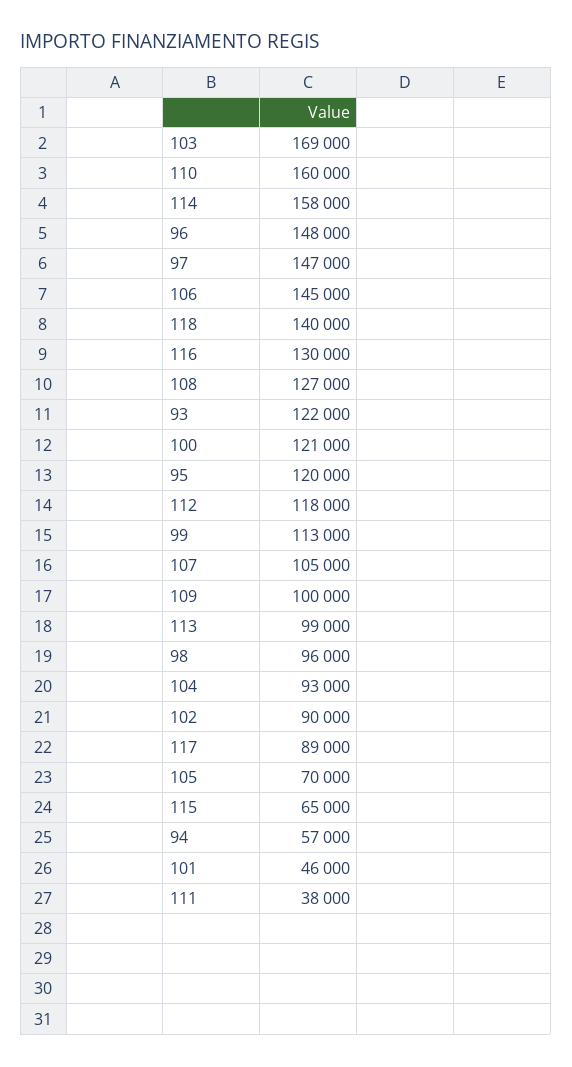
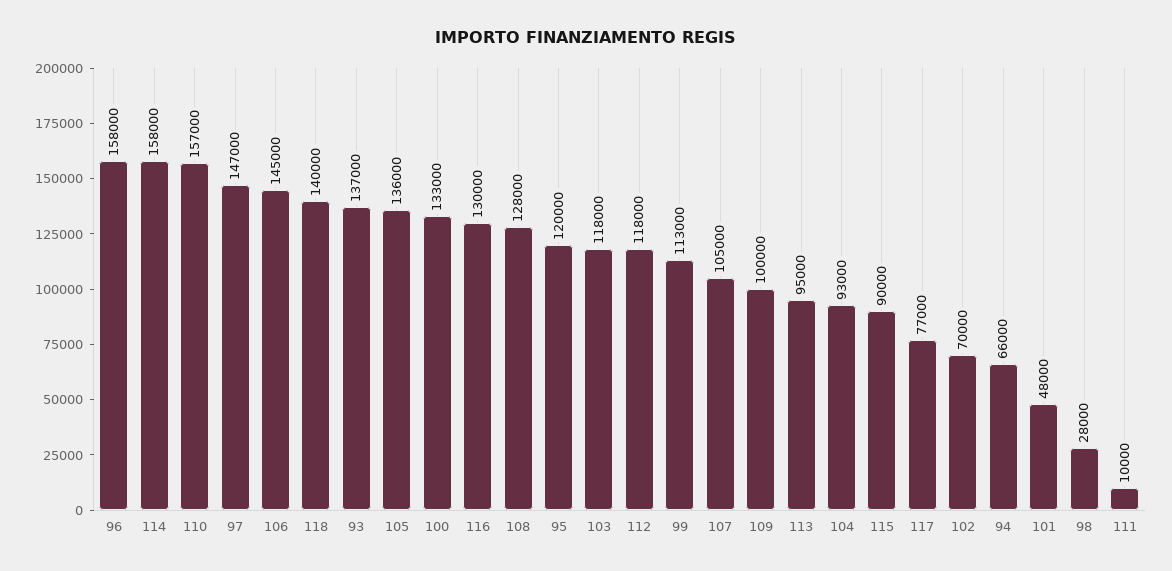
  {
-   "103": 169000,
+   "103": 118000,
-   "110": 160000,
+   "110": 157000,
    "114": 158000,
-   "96": 148000,
+   "96": 158000,
    "97": 147000,
    "106": 145000,
    "118": 140000,
    "116": 130000,
-   "108": 127000,
+   "108": 128000,
-   "93": 122000,
+   "93": 137000,
-   "100": 121000,
+   "100": 133000,
    "95": 120000,
    "112": 118000,
    "99": 113000,
    "107": 105000,
    "109": 100000,
-   "113": 99000,
+   "113": 95000,
-   "98": 96000,
+   "98": 28000,
    "104": 93000,
-   "102": 90000,
+   "102": 70000,
-   "117": 89000,
+   "117": 77000,
-   "105": 70000,
+   "105": 136000,
-   "115": 65000,
+   "115": 90000,
-   "94": 57000,
+   "94": 66000,
-   "101": 46000,
+   "101": 48000,
-   "111": 38000
+   "111": 10000
  }

